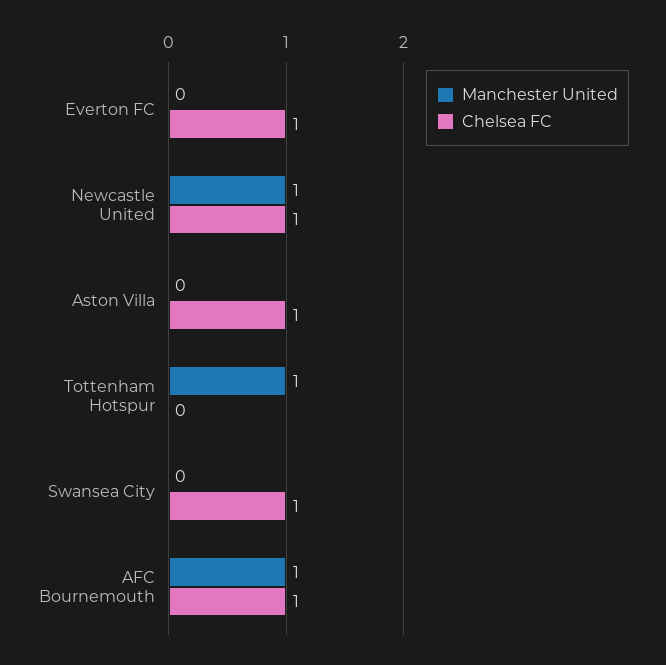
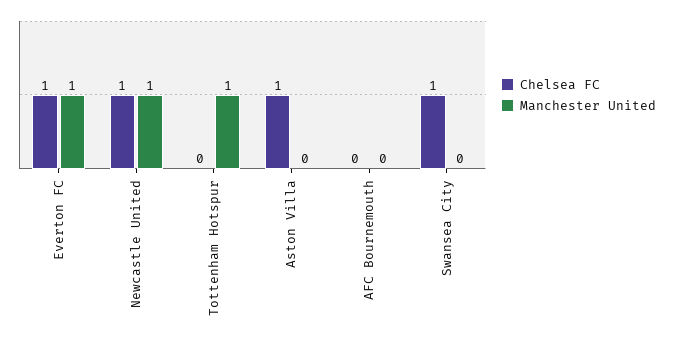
  {
    "Manchester United": {
-     "Everton FC": 0,
+     "Everton FC": 1,
      "Newcastle United": 1,
      "Aston Villa": 0,
      "Tottenham Hotspur": 1,
      "Swansea City": 0,
-     "AFC Bournemouth": 1
+     "AFC Bournemouth": 0
    },
    "Chelsea FC": {
      "Everton FC": 1,
      "Newcastle United": 1,
      "Aston Villa": 1,
      "Tottenham Hotspur": 0,
      "Swansea City": 1,
-     "AFC Bournemouth": 1
+     "AFC Bournemouth": 0
    }
  }

